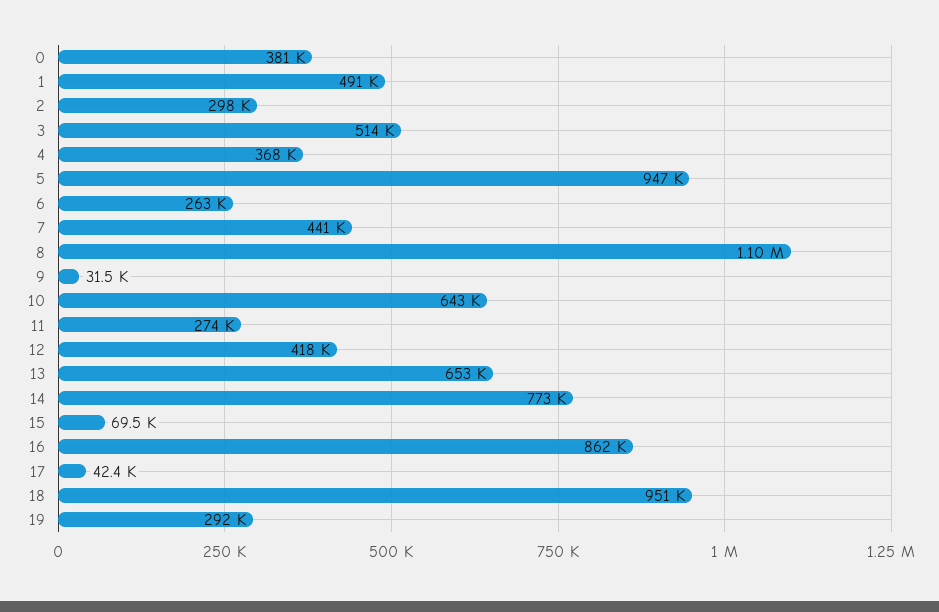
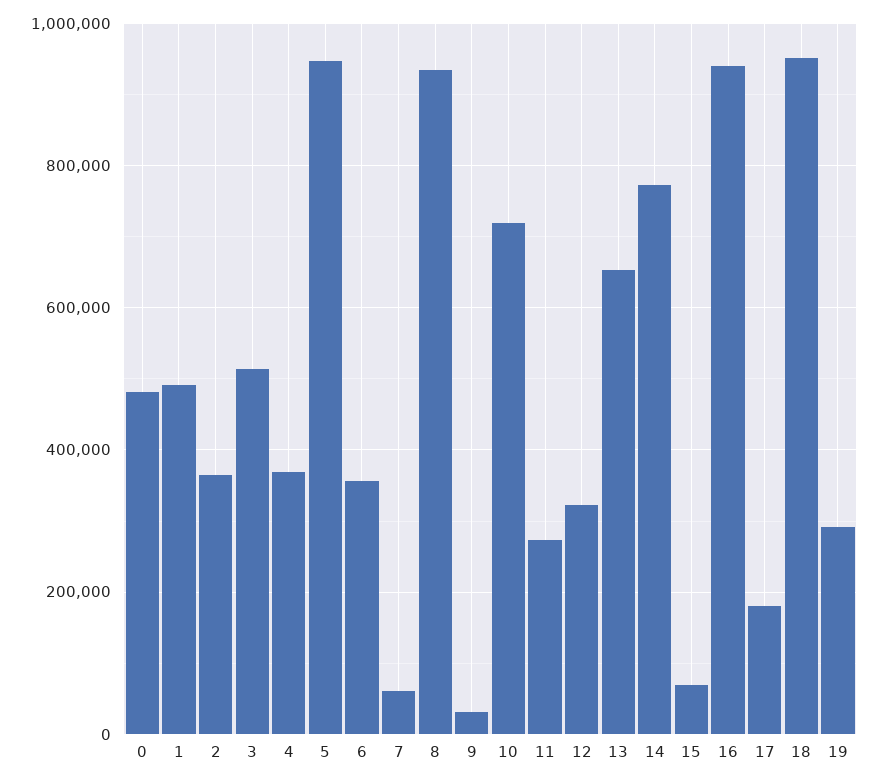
  {
-   "0": 381000,
+   "0": 480000,
    "1": 491000,
-   "2": 298000,
+   "2": 360000,
    "3": 514000,
    "4": 368000,
    "5": 947000,
-   "6": 263000,
+   "6": 360000,
-   "7": 441000,
+   "7": 60000,
-   "8": 1100000,
+   "8": 940000,
    "9": 31500,
-   "10": 643000,
+   "10": 720000,
    "11": 274000,
-   "12": 418000,
+   "12": 320000,
    "13": 653000,
    "14": 773000,
    "15": 69500,
-   "16": 862000,
+   "16": 940000,
-   "17": 42400,
+   "17": 180000,
    "18": 951000,
    "19": 292000
  }

